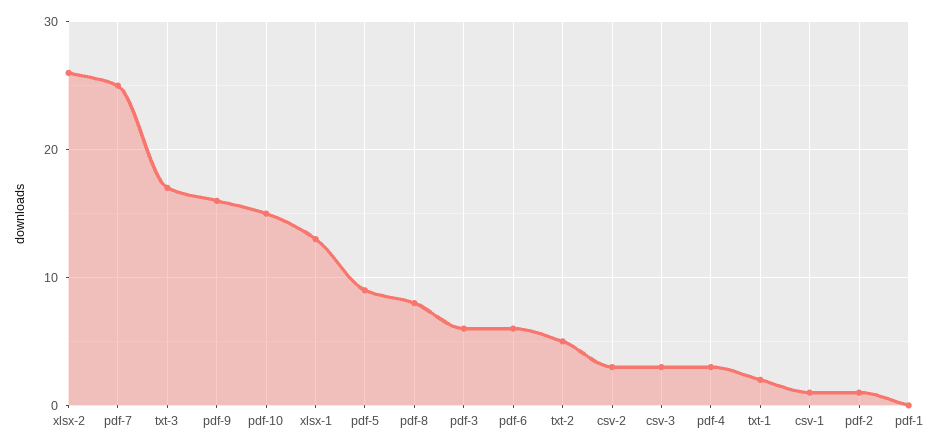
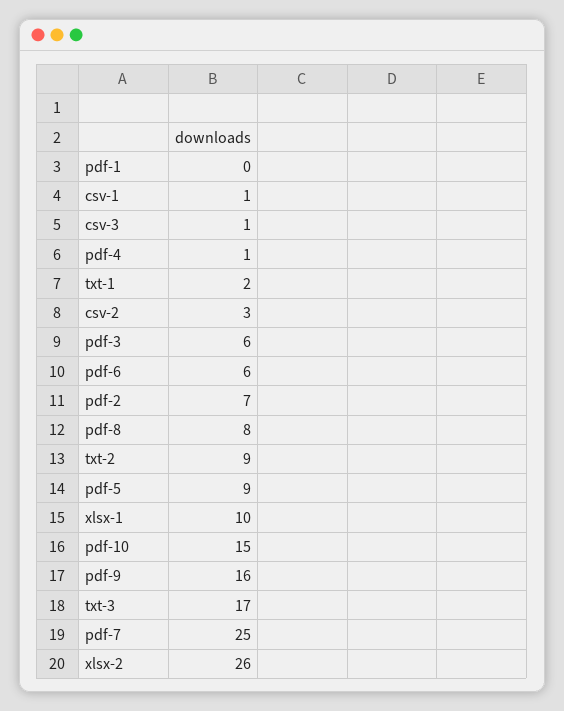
  {
    "xlsx-2": 26,
    "pdf-7": 25,
    "txt-3": 17,
    "pdf-9": 16,
    "pdf-10": 15,
-   "xlsx-1": 13,
+   "xlsx-1": 10,
    "pdf-5": 9,
    "pdf-8": 8,
    "pdf-3": 6,
    "pdf-6": 6,
-   "txt-2": 5,
+   "txt-2": 9,
    "csv-2": 3,
-   "csv-3": 3,
+   "csv-3": 1,
-   "pdf-4": 3,
+   "pdf-4": 1,
    "txt-1": 2,
    "csv-1": 1,
-   "pdf-2": 1,
+   "pdf-2": 7,
    "pdf-1": 0
  }

